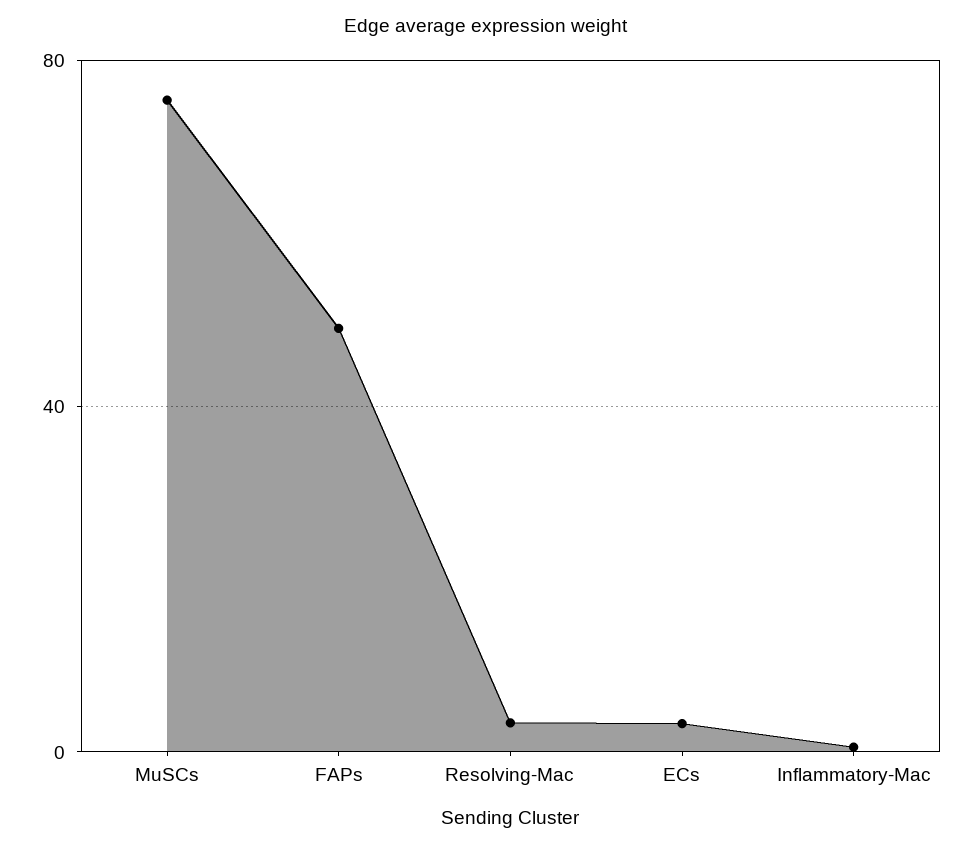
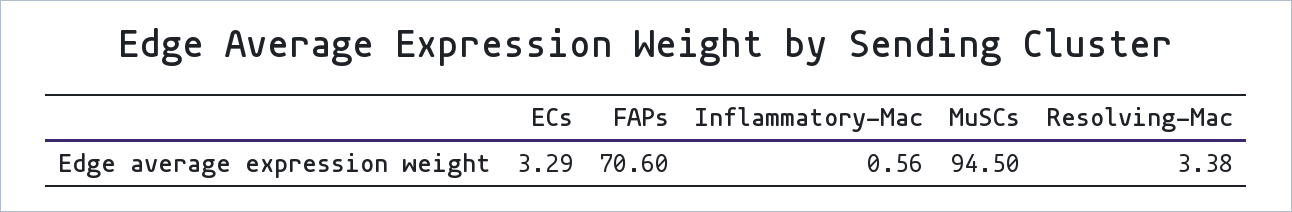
  {
-   "MuSCs": 75,
+   "MuSCs": 94.5,
-   "FAPs": 50,
+   "FAPs": 70.6,
    "Resolving-Mac": 3.38,
    "ECs": 3.29,
    "Inflammatory-Mac": 0.56
  }

